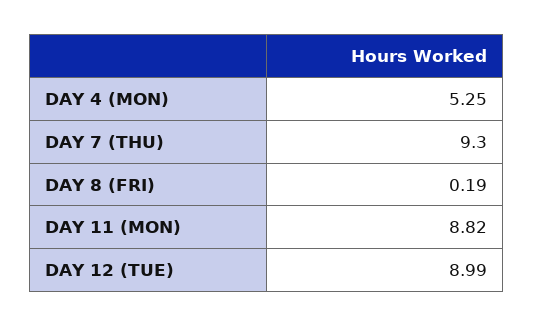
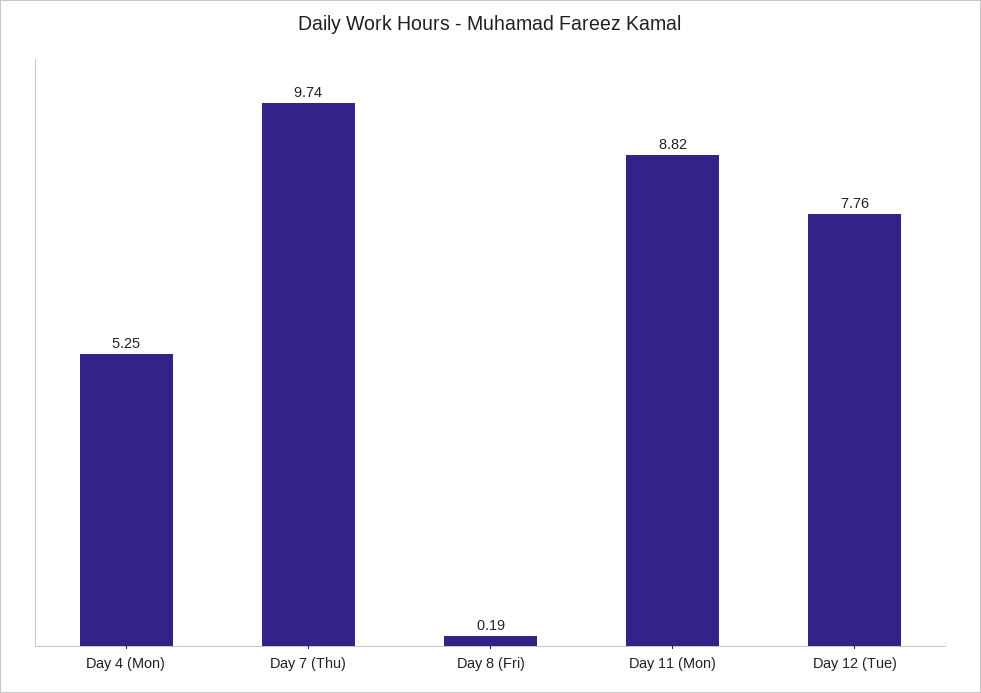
  {
    "DAY 4 (MON)": 5.25,
-   "DAY 7 (THU)": 9.3,
+   "DAY 7 (THU)": 9.74,
    "DAY 8 (FRI)": 0.19,
    "DAY 11 (MON)": 8.82,
-   "DAY 12 (TUE)": 8.99
+   "DAY 12 (TUE)": 7.76
  }

